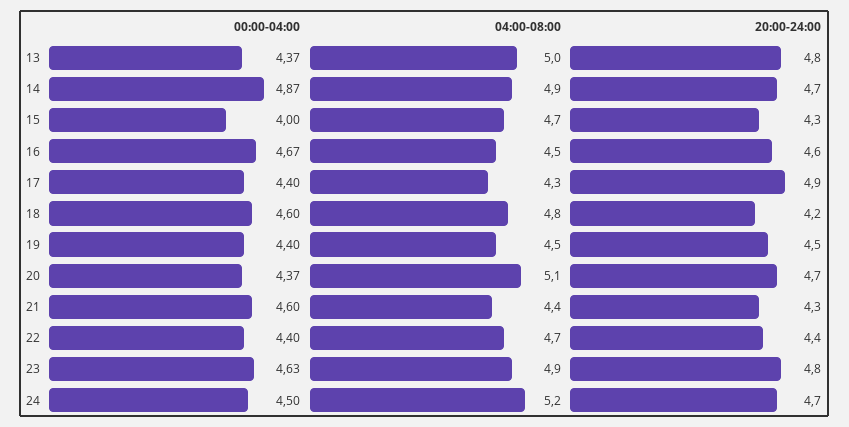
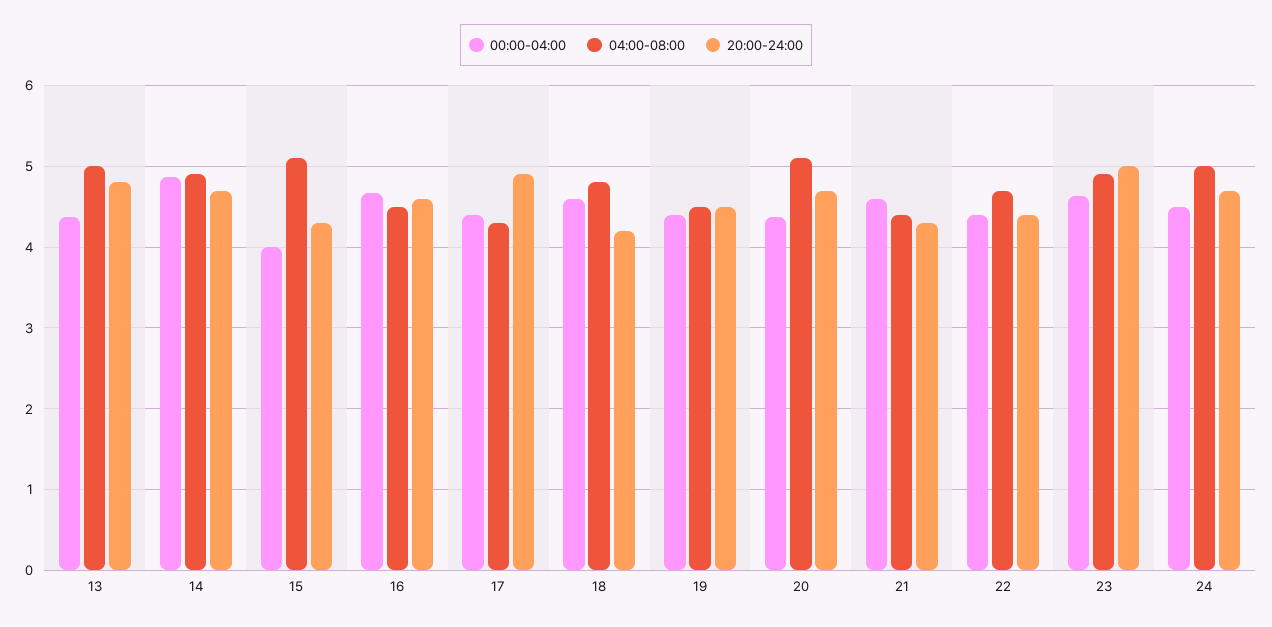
  {
    "00:00-04:00": {
      "13": 4.37,
      "14": 4.87,
      "15": 4,
      "16": 4.67,
      "17": 4.4,
      "18": 4.6,
      "19": 4.4,
      "20": 4.37,
      "21": 4.6,
      "22": 4.4,
      "23": 4.63,
      "24": 4.5
    },
    "04:00-08:00": {
      "13": 5,
      "14": 4.9,
-     "15": 4.7,
+     "15": 5.1,
      "16": 4.5,
      "17": 4.3,
      "18": 4.8,
      "19": 4.5,
      "20": 5.1,
      "21": 4.4,
      "22": 4.7,
      "23": 4.9,
-     "24": 5.2
+     "24": 5
    },
    "20:00-24:00": {
      "13": 4.8,
      "14": 4.7,
      "15": 4.3,
      "16": 4.6,
      "17": 4.9,
      "18": 4.2,
      "19": 4.5,
      "20": 4.7,
      "21": 4.3,
      "22": 4.4,
-     "23": 4.8,
+     "23": 5,
      "24": 4.7
    }
  }

